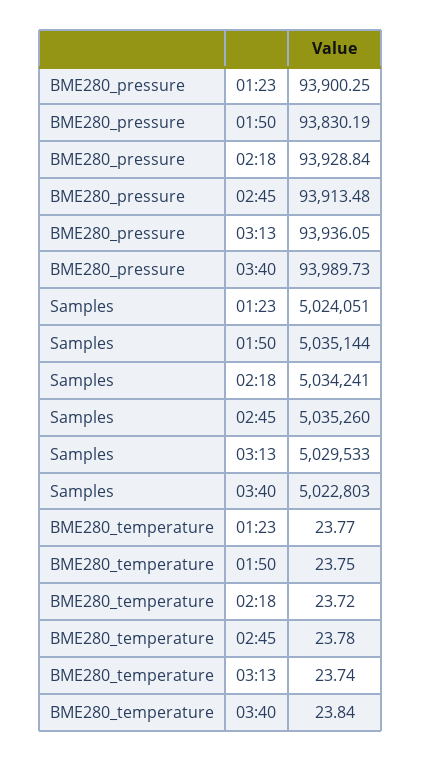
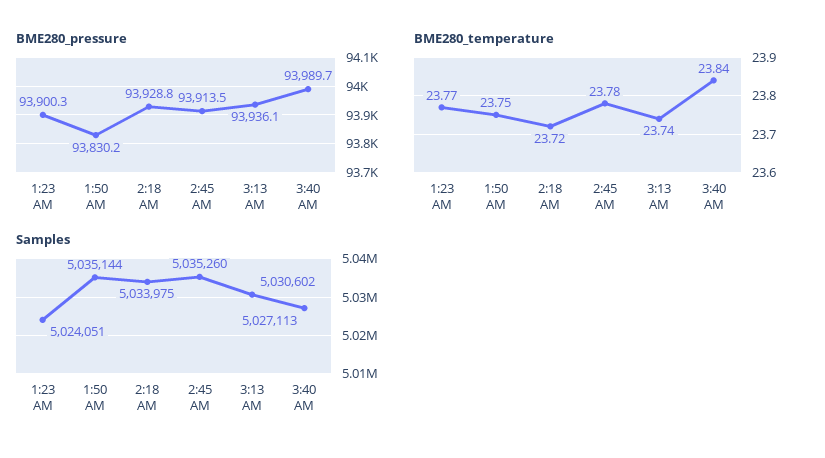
  {
    "BME280_pressure": {
      "01:23": 93900.25,
      "01:50": 93830.19,
      "02:18": 93928.84,
      "02:45": 93913.48,
      "03:13": 93936.05,
      "03:40": 93989.73
    },
    "Samples": {
      "01:23": 5024051,
      "01:50": 5035144,
-     "02:18": 5034241,
+     "02:18": 5033975,
      "02:45": 5035260,
-     "03:13": 5029533,
+     "03:13": 5030602,
-     "03:40": 5022803
+     "03:40": 5027113
    },
    "BME280_temperature": {
      "01:23": 23.77,
      "01:50": 23.75,
      "02:18": 23.72,
      "02:45": 23.78,
      "03:13": 23.74,
      "03:40": 23.84
    }
  }

